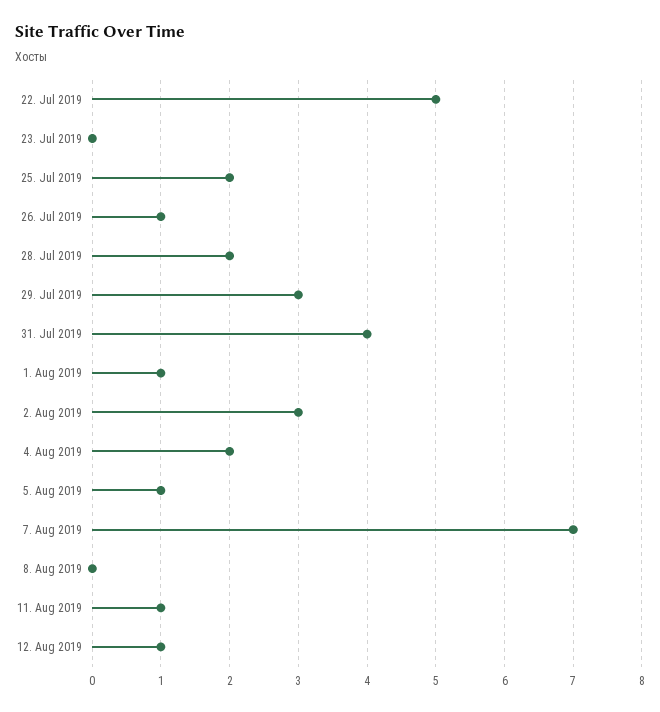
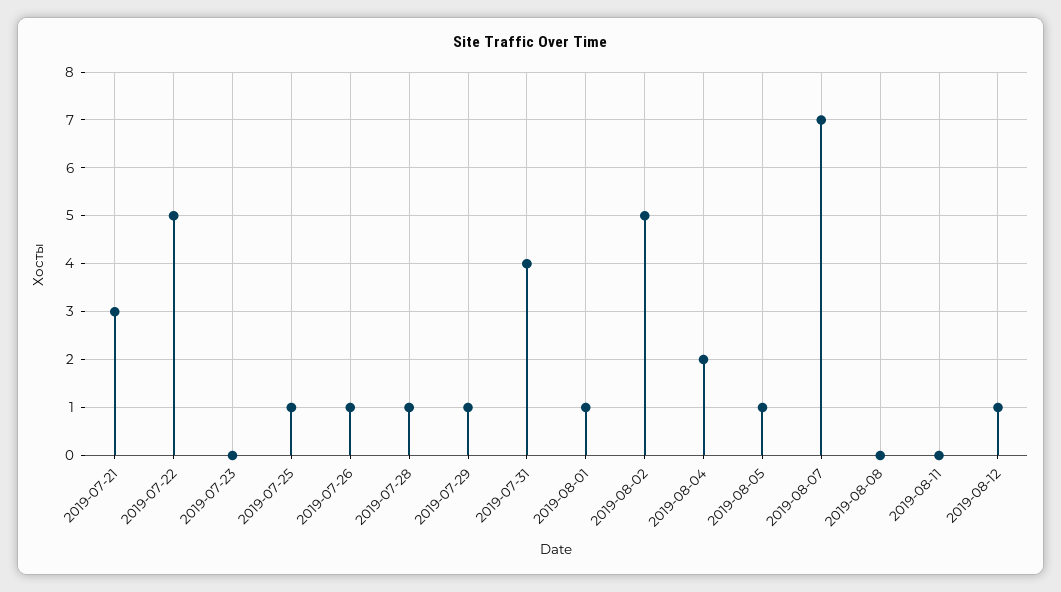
  {
    "22. Jul 2019": 5,
    "23. Jul 2019": 0,
-   "25. Jul 2019": 2,
+   "25. Jul 2019": 1,
    "26. Jul 2019": 1,
-   "28. Jul 2019": 2,
+   "28. Jul 2019": 1,
-   "29. Jul 2019": 3,
+   "29. Jul 2019": 1,
    "31. Jul 2019": 4,
    "1. Aug 2019": 1,
-   "2. Aug 2019": 3,
+   "2. Aug 2019": 5,
    "4. Aug 2019": 2,
    "5. Aug 2019": 1,
    "7. Aug 2019": 7,
    "8. Aug 2019": 0,
-   "11. Aug 2019": 1,
+   "11. Aug 2019": 0,
-   "12. Aug 2019": 1
+   "12. Aug 2019": 1,
+   "2019-07-21": 3
  }

